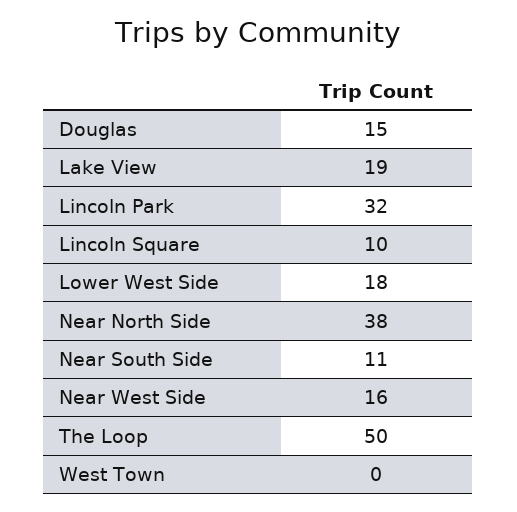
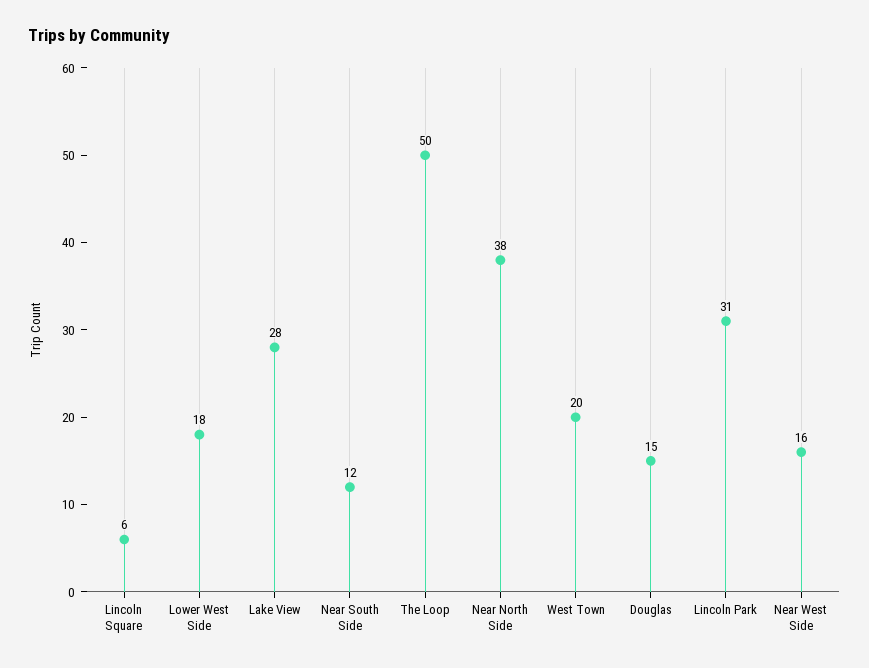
  {
    "Douglas": 15,
-   "Lake View": 19,
+   "Lake View": 28,
-   "Lincoln Park": 32,
+   "Lincoln Park": 31,
-   "Lincoln Square": 10,
+   "Lincoln Square": 6,
    "Lower West Side": 18,
    "Near North Side": 38,
-   "Near South Side": 11,
+   "Near South Side": 12,
    "Near West Side": 16,
    "The Loop": 50,
-   "West Town": 0
+   "West Town": 20
  }

